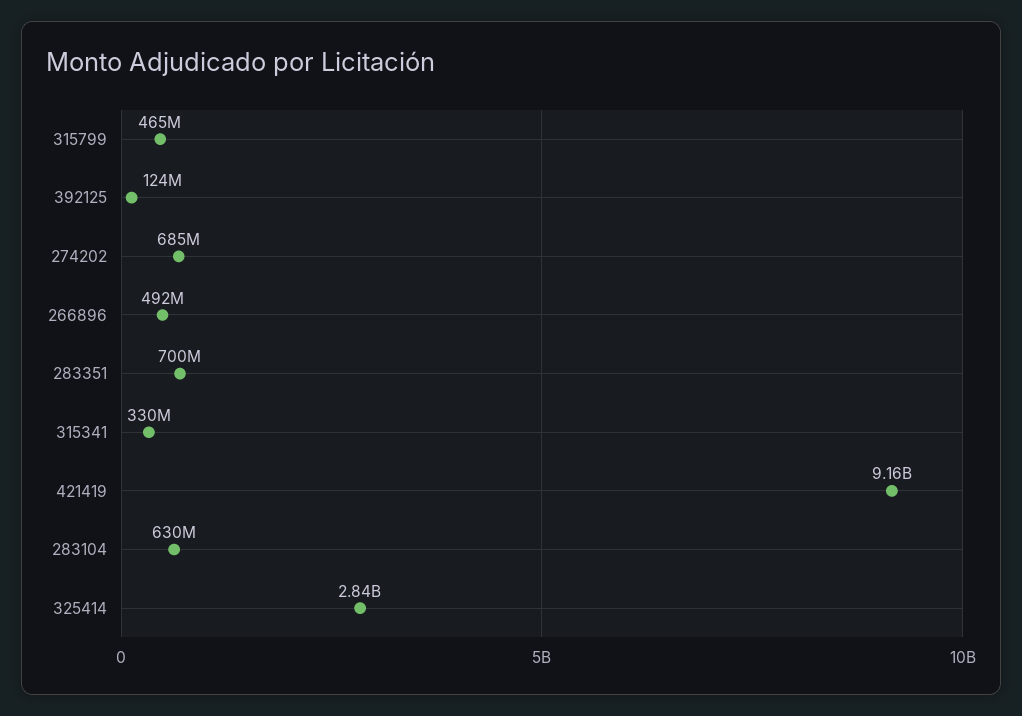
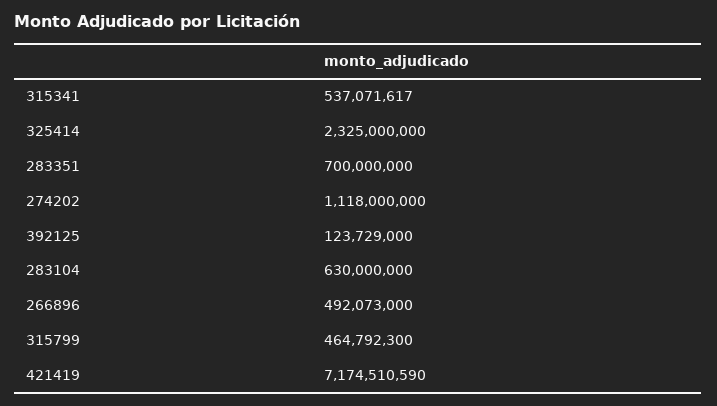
  {
    "315799": 464792300,
    "392125": 123729000,
-   "274202": 685000000,
+   "274202": 1118000000,
    "266896": 492073000,
    "283351": 700000000,
-   "315341": 330000000,
+   "315341": 537071617,
-   "421419": 9160000000,
+   "421419": 7174510590,
    "283104": 630000000,
-   "325414": 2840000000
+   "325414": 2325000000
  }

